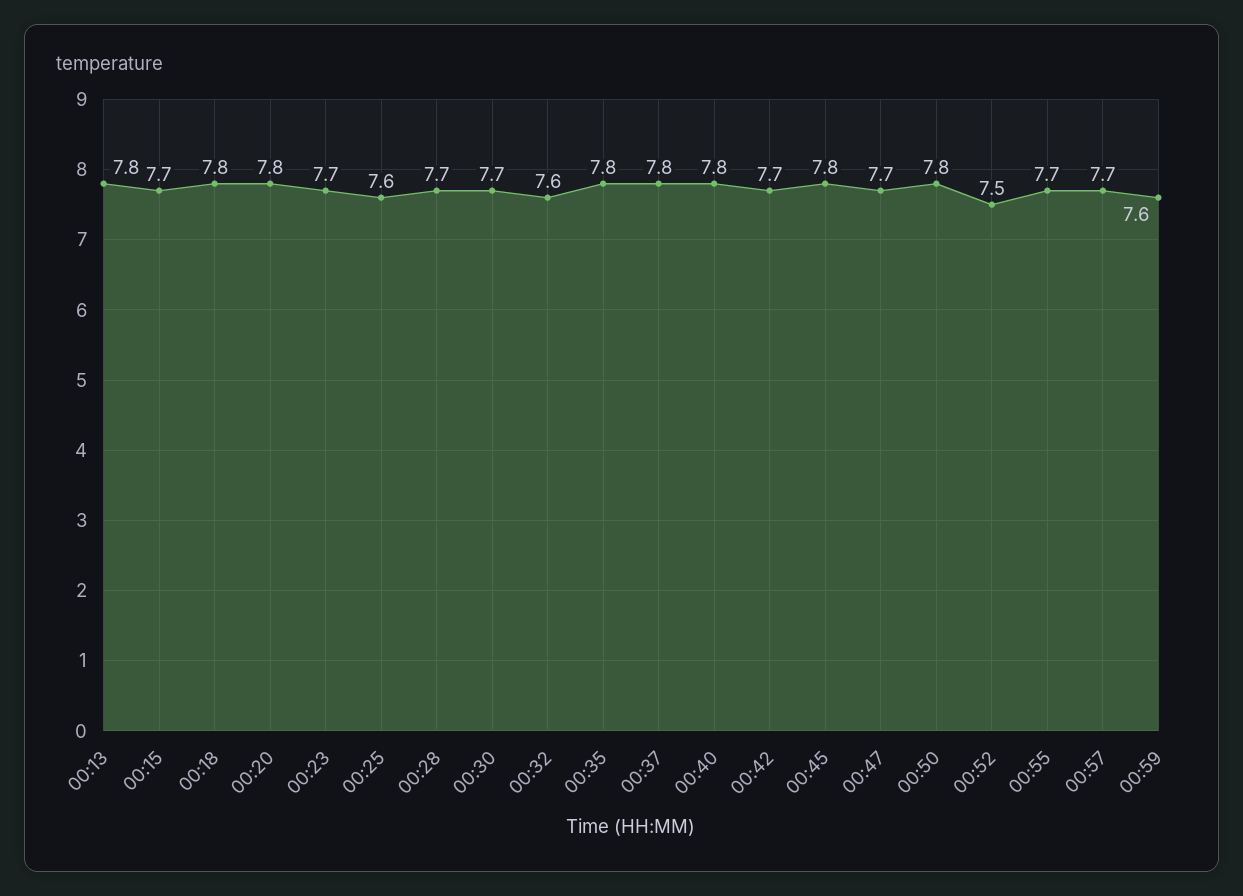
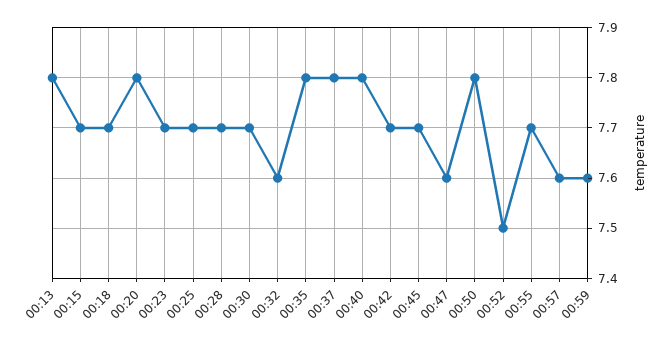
  {
    "00:13": 7.8,
    "00:15": 7.7,
-   "00:18": 7.8,
+   "00:18": 7.7,
    "00:20": 7.8,
    "00:23": 7.7,
-   "00:25": 7.6,
+   "00:25": 7.7,
    "00:28": 7.7,
    "00:30": 7.7,
    "00:32": 7.6,
    "00:35": 7.8,
    "00:37": 7.8,
    "00:40": 7.8,
    "00:42": 7.7,
-   "00:45": 7.8,
+   "00:45": 7.7,
-   "00:47": 7.7,
+   "00:47": 7.6,
    "00:50": 7.8,
    "00:52": 7.5,
    "00:55": 7.7,
-   "00:57": 7.7,
+   "00:57": 7.6,
    "00:59": 7.6
  }

